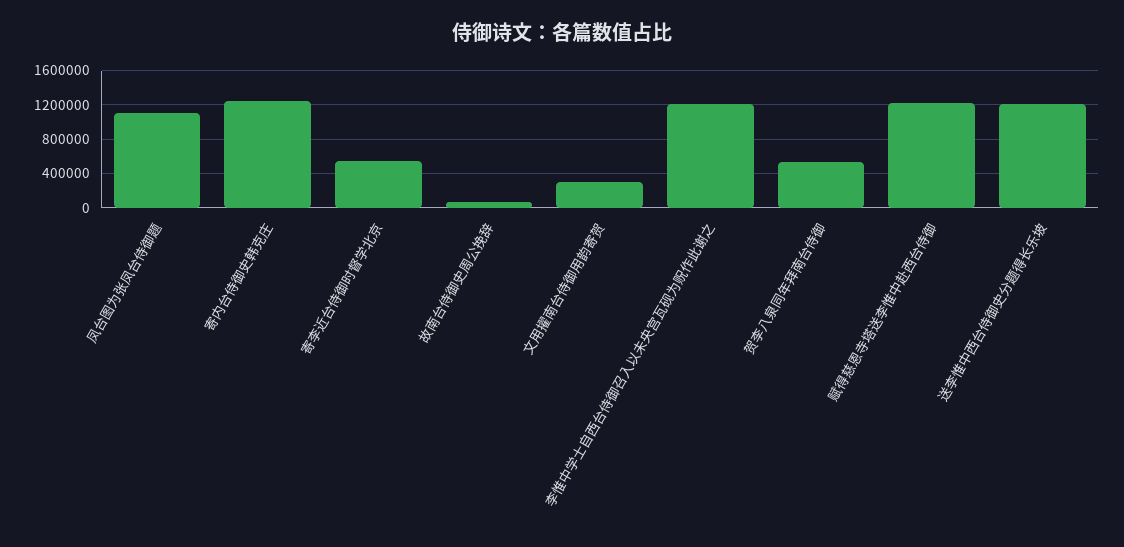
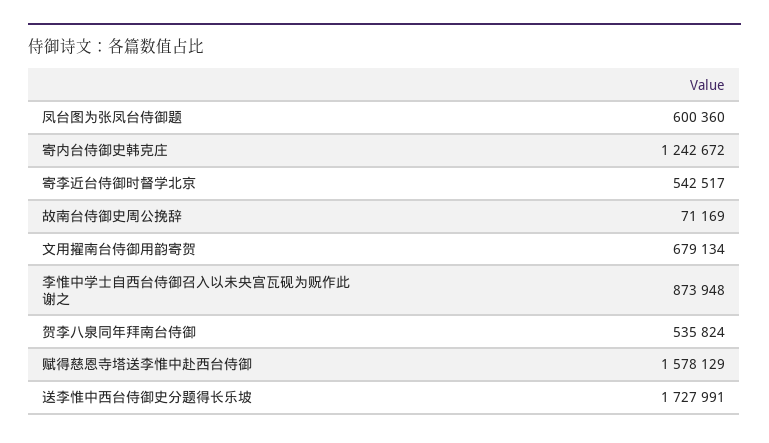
  {
-   "凤台图为张凤台侍御题": 1100000,
+   "凤台图为张凤台侍御题": 600360,
    "寄内台侍御史韩克庄": 1242672,
    "寄李近台侍御时督学北京": 542517,
    "故南台侍御史周公挽辞": 71169,
-   "文用擢南台侍御用韵寄贺": 300000,
+   "文用擢南台侍御用韵寄贺": 679134,
-   "李惟中学士自西台侍御召入以未央宫瓦砚为贶作此谢之": 1200000,
+   "李惟中学士自西台侍御召入以未央宫瓦砚为贶作此谢之": 873948,
    "贺李八泉同年拜南台侍御": 535824,
-   "赋得慈恩寺塔送李惟中赴西台侍御": 1200000,
+   "赋得慈恩寺塔送李惟中赴西台侍御": 1578129,
-   "送李惟中西台侍御史分题得长乐坡": 1200000
+   "送李惟中西台侍御史分题得长乐坡": 1727991
  }

